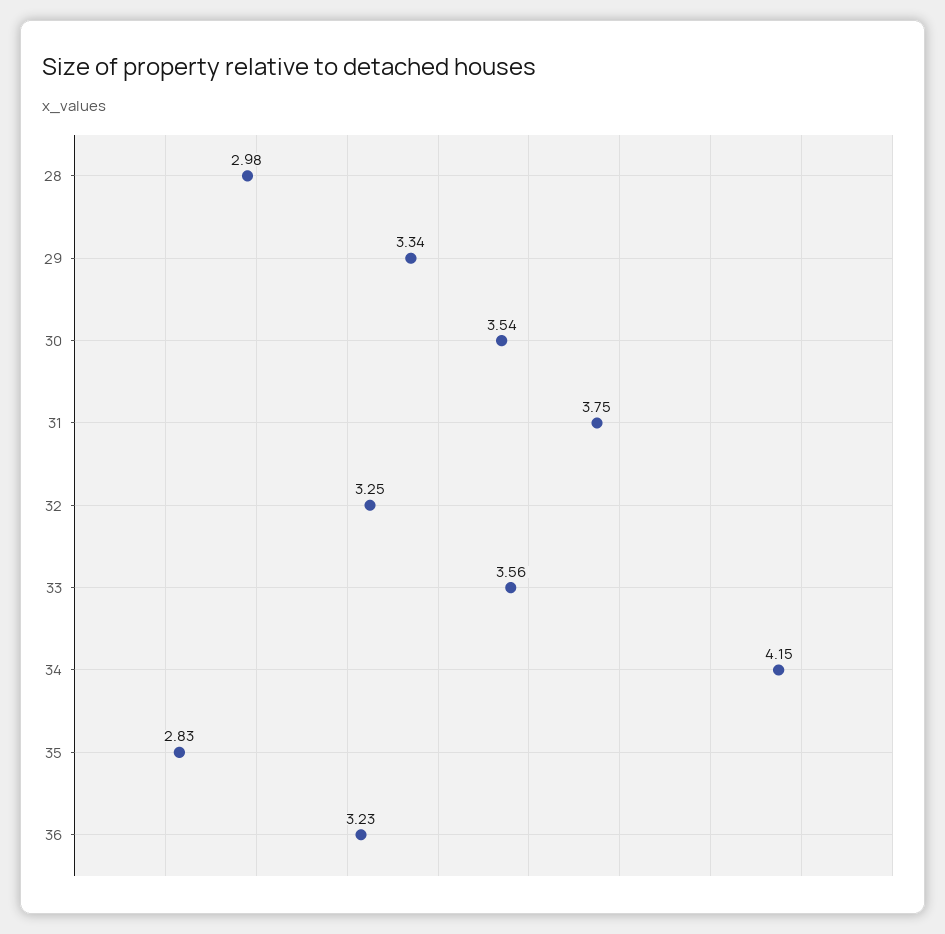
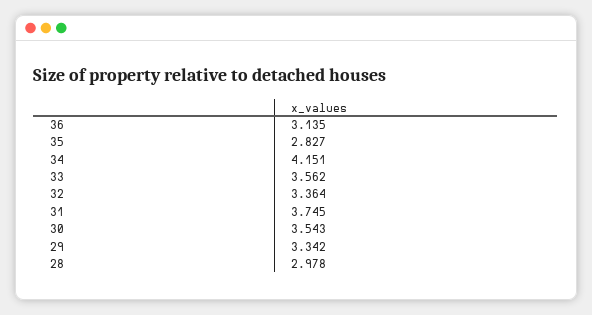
  {
    "28": 2.978,
    "29": 3.342,
    "30": 3.543,
    "31": 3.745,
-   "32": 3.25,
+   "32": 3.364,
    "33": 3.562,
    "34": 4.151,
    "35": 2.827,
-   "36": 3.23
+   "36": 3.135
  }

